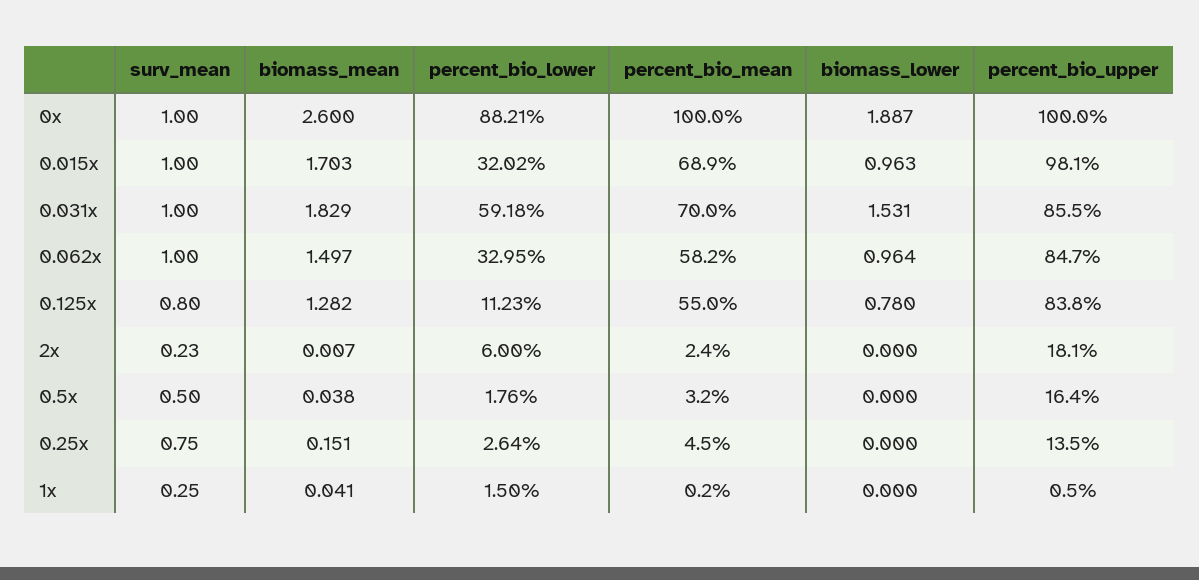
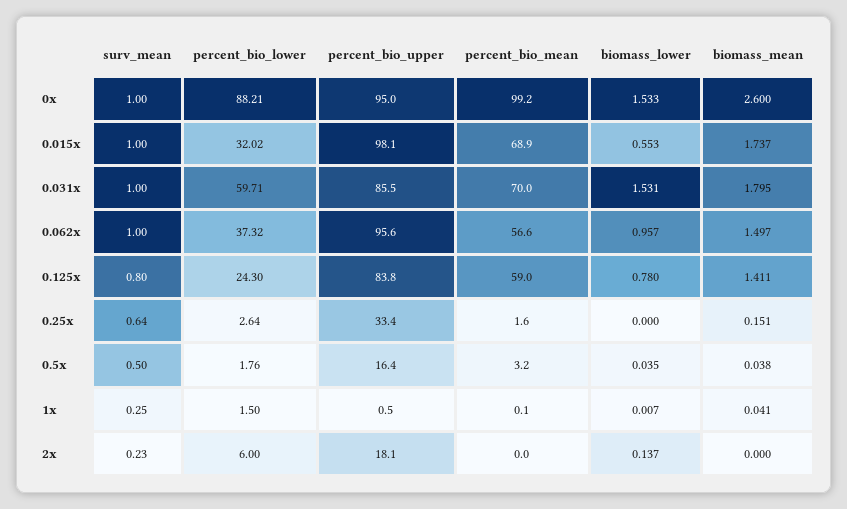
  {
    "surv_mean": {
      "0x": 1,
      "0.015x": 1,
      "0.031x": 1,
      "0.062x": 1,
      "0.125x": 0.8,
      "2x": 0.23,
      "0.5x": 0.5,
-     "0.25x": 0.75,
+     "0.25x": 0.64,
      "1x": 0.25
    },
    "biomass_mean": {
      "0x": 2.6,
-     "0.015x": 1.703,
+     "0.015x": 1.737,
-     "0.031x": 1.829,
+     "0.031x": 1.795,
      "0.062x": 1.497,
-     "0.125x": 1.282,
+     "0.125x": 1.411,
-     "2x": 0.007,
+     "2x": 0,
      "0.5x": 0.038,
      "0.25x": 0.151,
      "1x": 0.041
    },
    "percent_bio_lower": {
      "0x": 88.21,
      "0.015x": 32.02,
-     "0.031x": 59.18,
+     "0.031x": 59.71,
-     "0.062x": 32.95,
+     "0.062x": 37.32,
-     "0.125x": 11.23,
+     "0.125x": 24.3,
      "2x": 6,
      "0.5x": 1.76,
      "0.25x": 2.64,
      "1x": 1.5
    },
    "percent_bio_mean": {
-     "0x": 100,
+     "0x": 99.2,
      "0.015x": 68.9,
      "0.031x": 70,
-     "0.062x": 58.2,
+     "0.062x": 56.6,
-     "0.125x": 55,
+     "0.125x": 59,
-     "2x": 2.4,
+     "2x": 0,
      "0.5x": 3.2,
-     "0.25x": 4.5,
+     "0.25x": 1.6,
-     "1x": 0.2
+     "1x": 0.1
    },
    "biomass_lower": {
-     "0x": 1.887,
+     "0x": 1.533,
-     "0.015x": 0.963,
+     "0.015x": 0.553,
      "0.031x": 1.531,
-     "0.062x": 0.964,
+     "0.062x": 0.957,
      "0.125x": 0.78,
-     "2x": 0,
+     "2x": 0.137,
-     "0.5x": 0,
+     "0.5x": 0.035,
      "0.25x": 0,
-     "1x": 0
+     "1x": 0.007
    },
    "percent_bio_upper": {
-     "0x": 100,
+     "0x": 95,
      "0.015x": 98.1,
      "0.031x": 85.5,
-     "0.062x": 84.7,
+     "0.062x": 95.6,
      "0.125x": 83.8,
      "2x": 18.1,
      "0.5x": 16.4,
-     "0.25x": 13.5,
+     "0.25x": 33.4,
      "1x": 0.5
    }
  }

